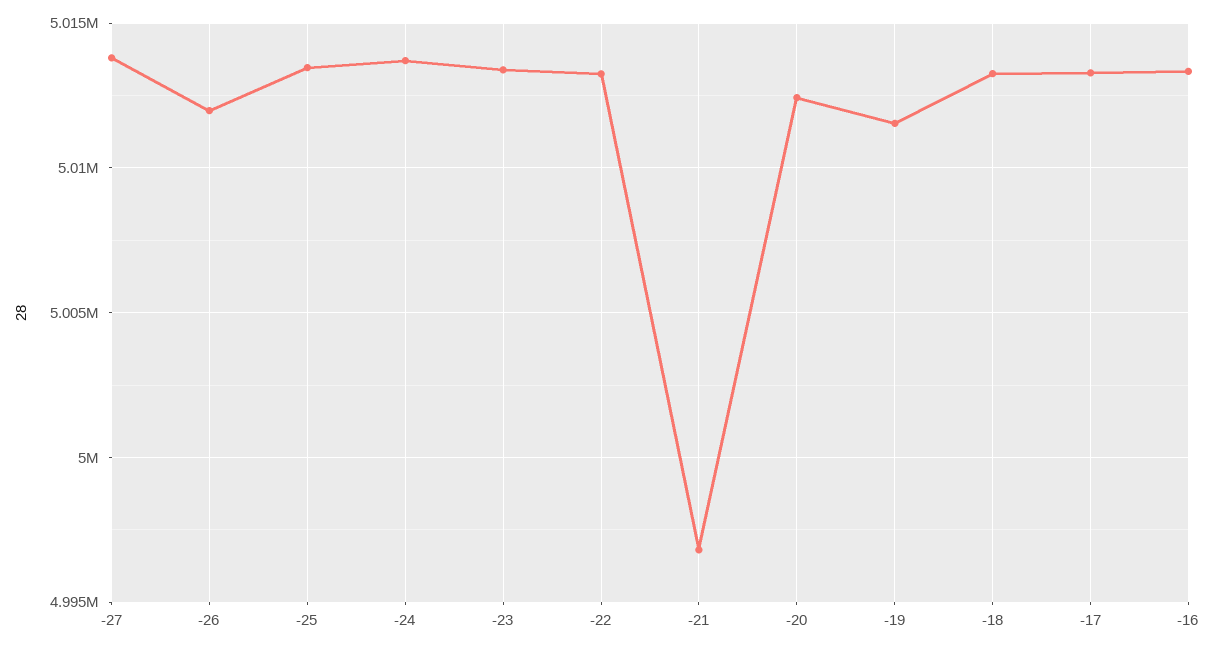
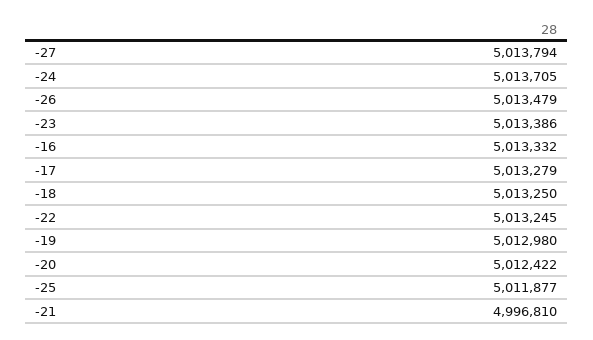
  {
    "-27": 5013794,
-   "-26": 5012000,
+   "-26": 5013479,
-   "-25": 5013500,
+   "-25": 5011877,
    "-24": 5013705,
    "-23": 5013386,
    "-22": 5013245,
    "-21": 4996810,
    "-20": 5012422,
-   "-19": 5011500,
+   "-19": 5012980,
    "-18": 5013250,
    "-17": 5013279,
    "-16": 5013332
  }

